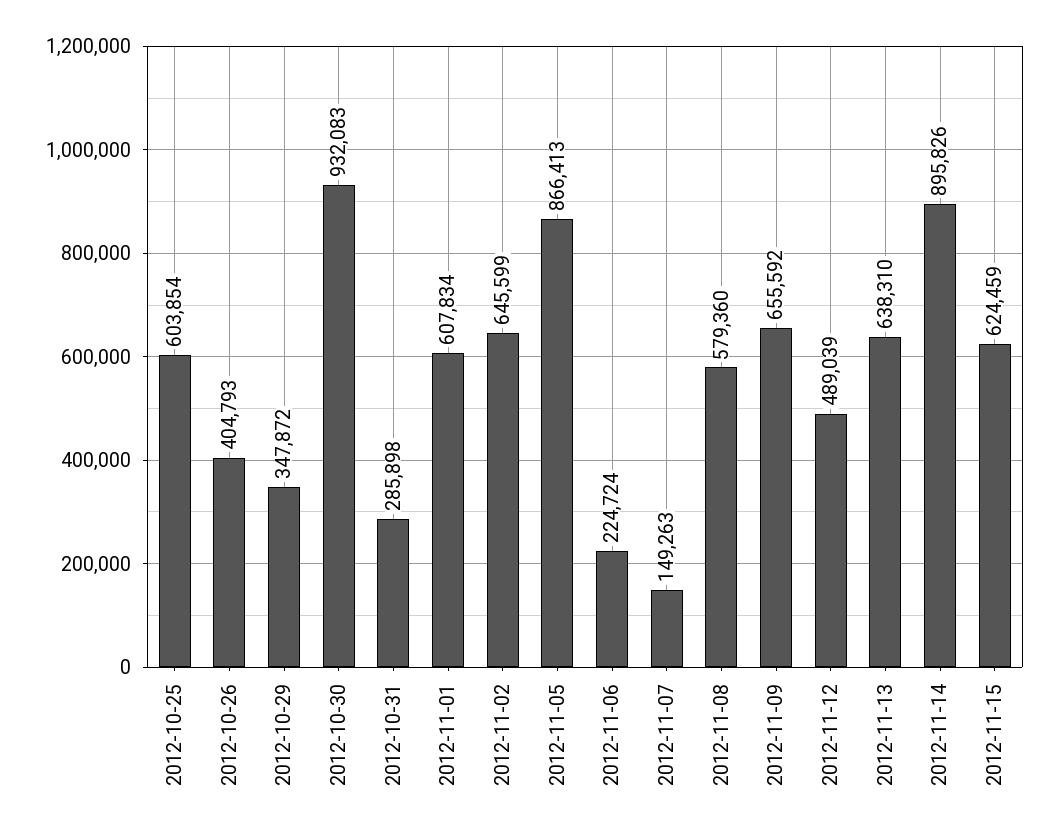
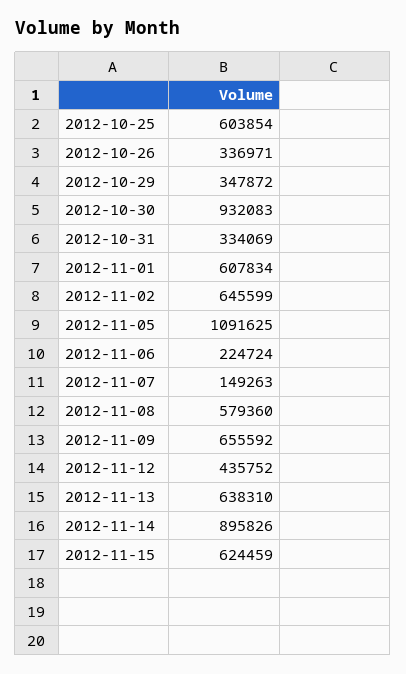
  {
    "2012-10-25": 603854,
-   "2012-10-26": 404793,
+   "2012-10-26": 336971,
    "2012-10-29": 347872,
    "2012-10-30": 932083,
-   "2012-10-31": 285898,
+   "2012-10-31": 334069,
    "2012-11-01": 607834,
    "2012-11-02": 645599,
-   "2012-11-05": 866413,
+   "2012-11-05": 1091625,
    "2012-11-06": 224724,
    "2012-11-07": 149263,
    "2012-11-08": 579360,
    "2012-11-09": 655592,
-   "2012-11-12": 489039,
+   "2012-11-12": 435752,
    "2012-11-13": 638310,
    "2012-11-14": 895826,
    "2012-11-15": 624459
  }

